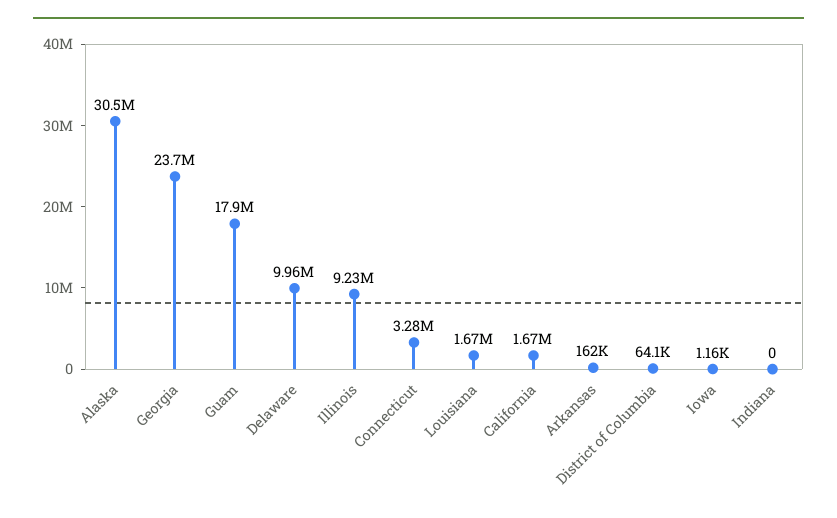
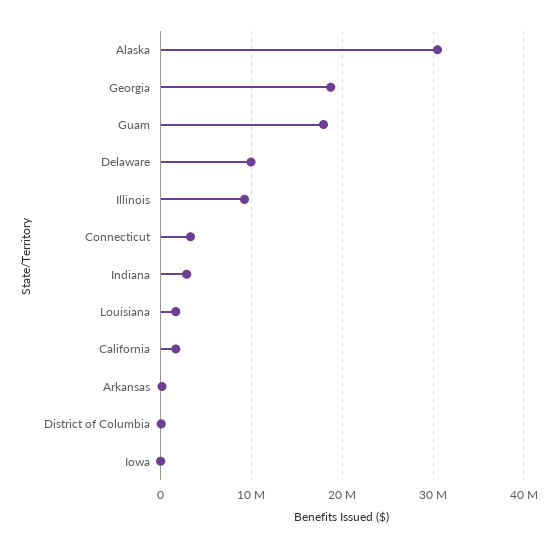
  {
    "Alaska": 30500000,
-   "Georgia": 23700000,
+   "Georgia": 19000000,
    "Guam": 17900000,
    "Delaware": 9960000,
    "Illinois": 9230000,
    "Connecticut": 3280000,
    "Louisiana": 1670000,
    "California": 1670000,
    "Arkansas": 162000,
    "District of Columbia": 64100,
    "Iowa": 1160,
-   "Indiana": 0
+   "Indiana": 3000000
  }

